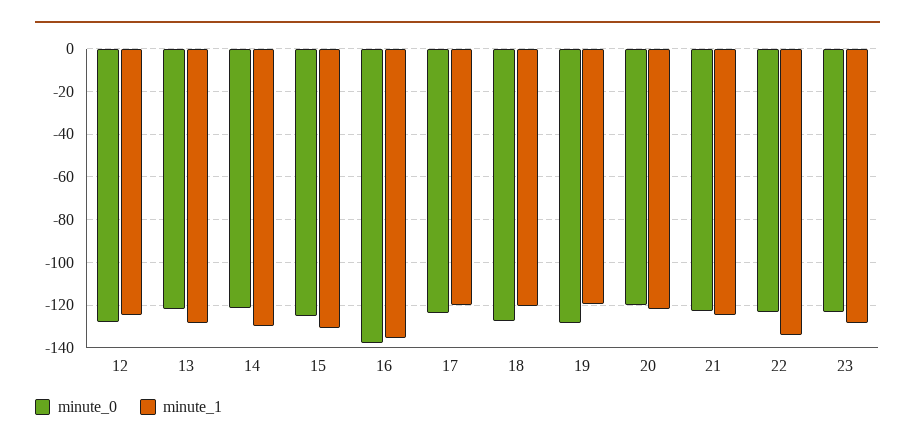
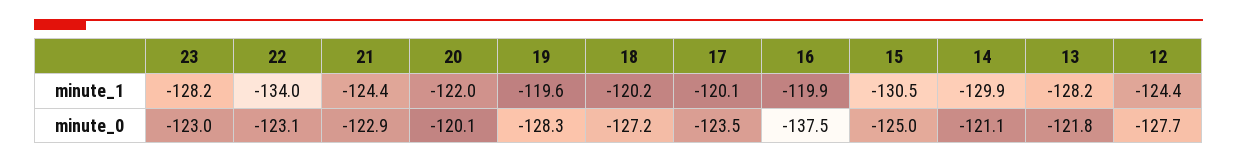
  {
    "minute_0": {
      "12": -127.7,
      "13": -121.8,
      "14": -121.1,
      "15": -125,
      "16": -137.5,
      "17": -123.5,
      "18": -127.2,
      "19": -128.3,
      "20": -120.1,
      "21": -122.9,
      "22": -123.1,
      "23": -123
    },
    "minute_1": {
      "12": -124.4,
      "13": -128.2,
      "14": -129.9,
      "15": -130.5,
-     "16": -135,
+     "16": -119.9,
      "17": -120.1,
      "18": -120.2,
      "19": -119.6,
      "20": -122,
      "21": -124.4,
      "22": -134,
      "23": -128.2
    }
  }

